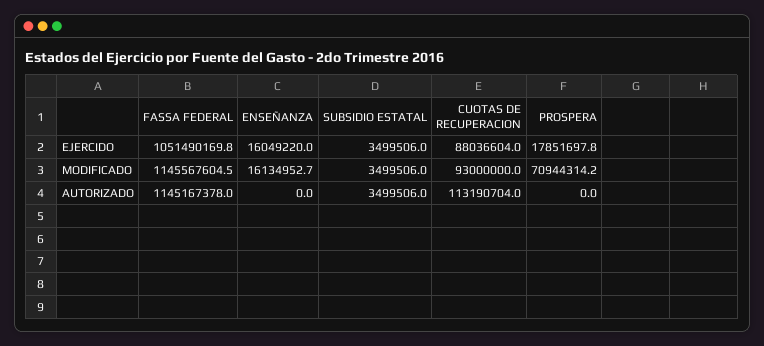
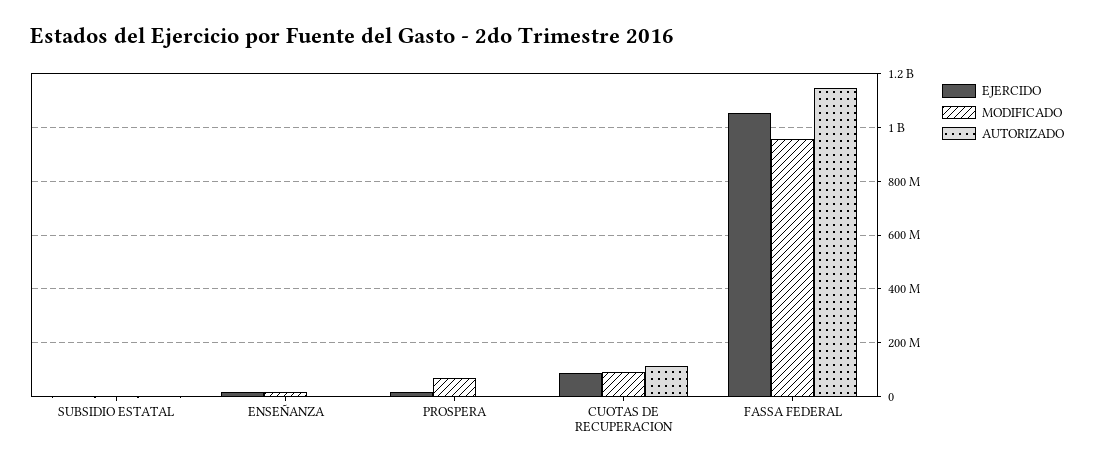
  {
    "EJERCIDO": {
      "FASSA FEDERAL": 1051490169.8,
      "ENSEÑANZA": 16049220,
      "SUBSIDIO ESTATAL": 3499506,
      "CUOTAS DE RECUPERACION": 88036604,
      "PROSPERA": 17851697.8
    },
    "MODIFICADO": {
-     "FASSA FEDERAL": 1145567604.5,
+     "FASSA FEDERAL": 950000000,
      "ENSEÑANZA": 16134952.7,
      "SUBSIDIO ESTATAL": 3499506,
      "CUOTAS DE RECUPERACION": 93000000,
      "PROSPERA": 70944314.2
    },
    "AUTORIZADO": {
      "FASSA FEDERAL": 1145167378,
      "ENSEÑANZA": 0,
      "SUBSIDIO ESTATAL": 3499506,
      "CUOTAS DE RECUPERACION": 113190704,
      "PROSPERA": 0
    }
  }

